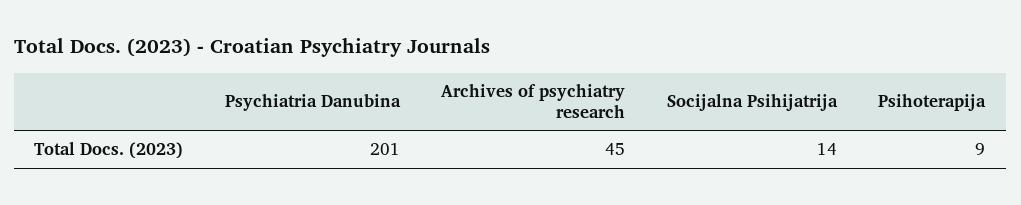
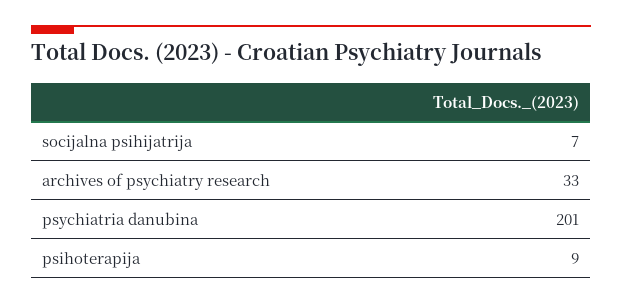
  {
    "Psychiatria Danubina": 201,
-   "Archives of psychiatry research": 45,
+   "Archives of psychiatry research": 33,
-   "Socijalna Psihijatrija": 14,
+   "Socijalna Psihijatrija": 7,
    "Psihoterapija": 9
  }

